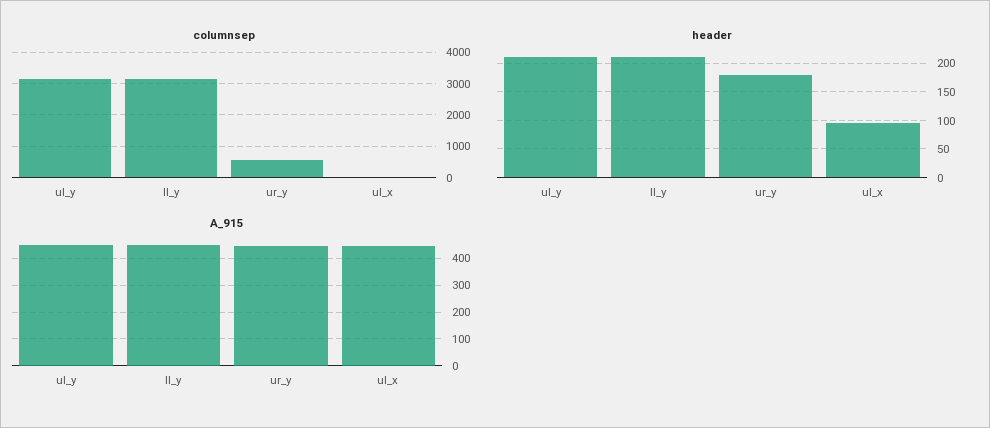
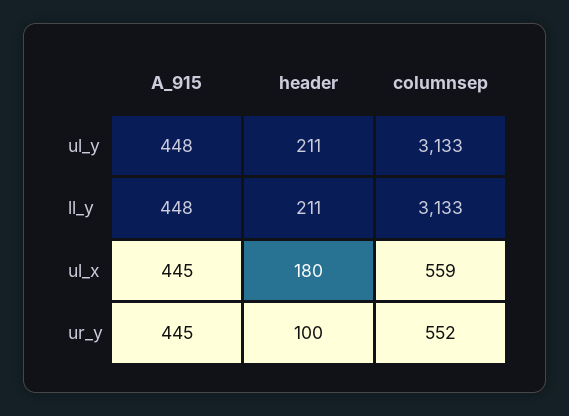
  {
    "columnsep": {
      "ul_y": 3133,
      "ll_y": 3133,
      "ur_y": 552,
-     "ul_x": 0
+     "ul_x": 559
    },
    "header": {
      "ul_y": 211,
      "ll_y": 211,
-     "ur_y": 175,
+     "ur_y": 100,
-     "ul_x": 100
+     "ul_x": 180
    },
    "A_915": {
      "ul_y": 448,
      "ll_y": 448,
      "ur_y": 445,
      "ul_x": 445
    }
  }

